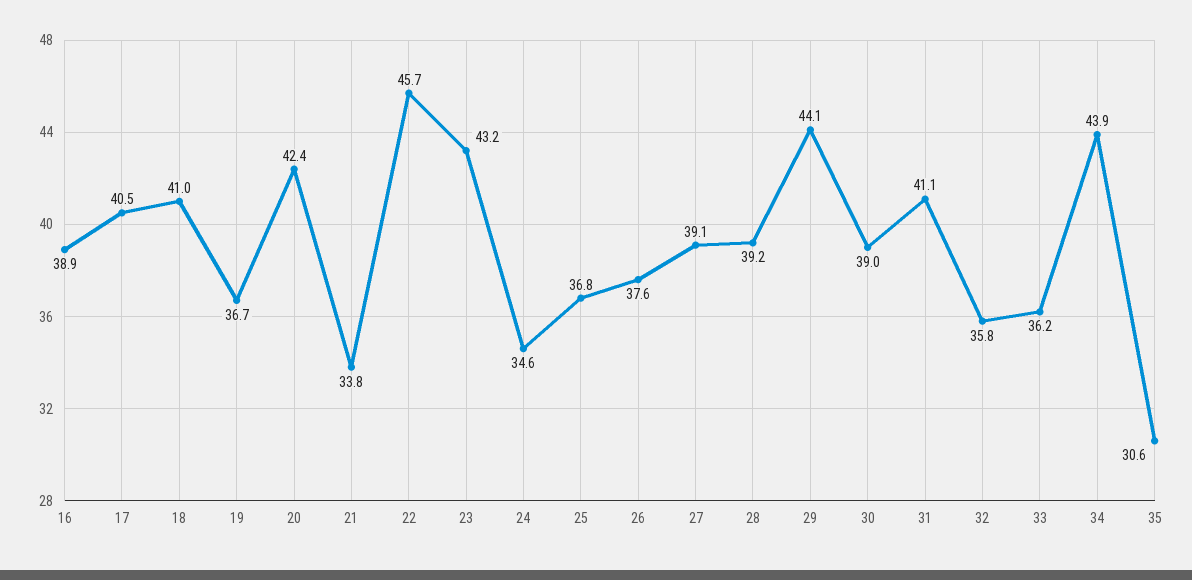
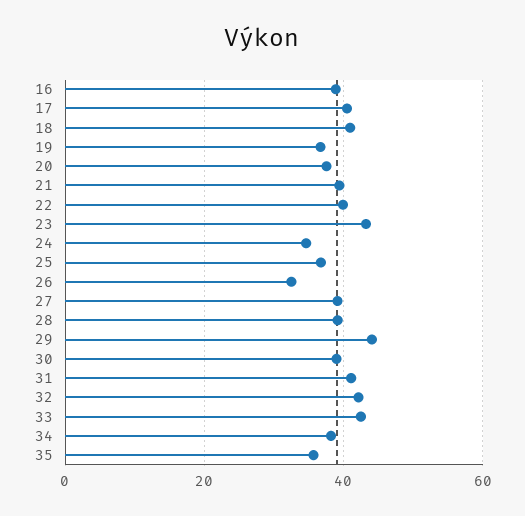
  {
    "16": 38.9,
    "17": 40.5,
    "18": 41,
    "19": 36.7,
-   "20": 42.4,
+   "20": 38,
-   "21": 33.8,
+   "21": 40,
-   "22": 45.7,
+   "22": 40,
    "23": 43.2,
    "24": 34.6,
    "25": 36.8,
-   "26": 37.6,
+   "26": 32,
    "27": 39.1,
    "28": 39.2,
    "29": 44.1,
    "30": 39,
    "31": 41.1,
-   "32": 35.8,
+   "32": 42,
-   "33": 36.2,
+   "33": 42,
-   "34": 43.9,
+   "34": 38,
-   "35": 30.6
+   "35": 36
  }

